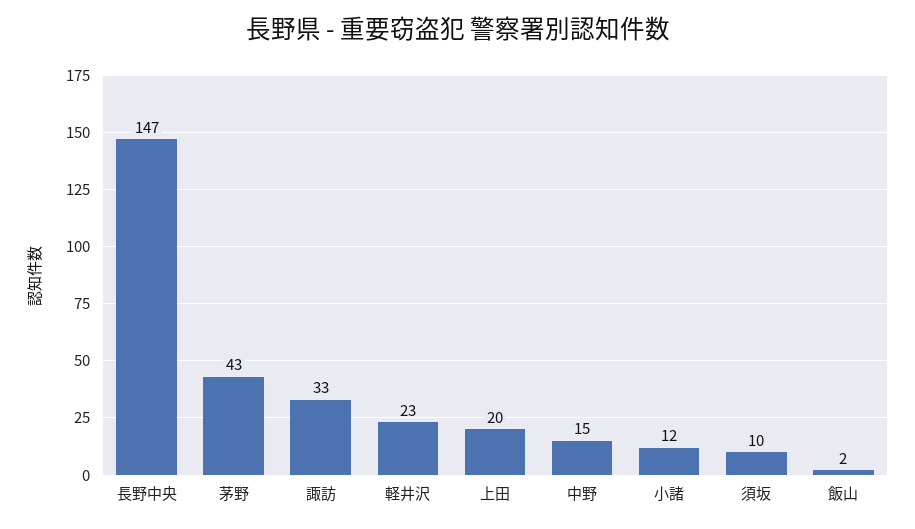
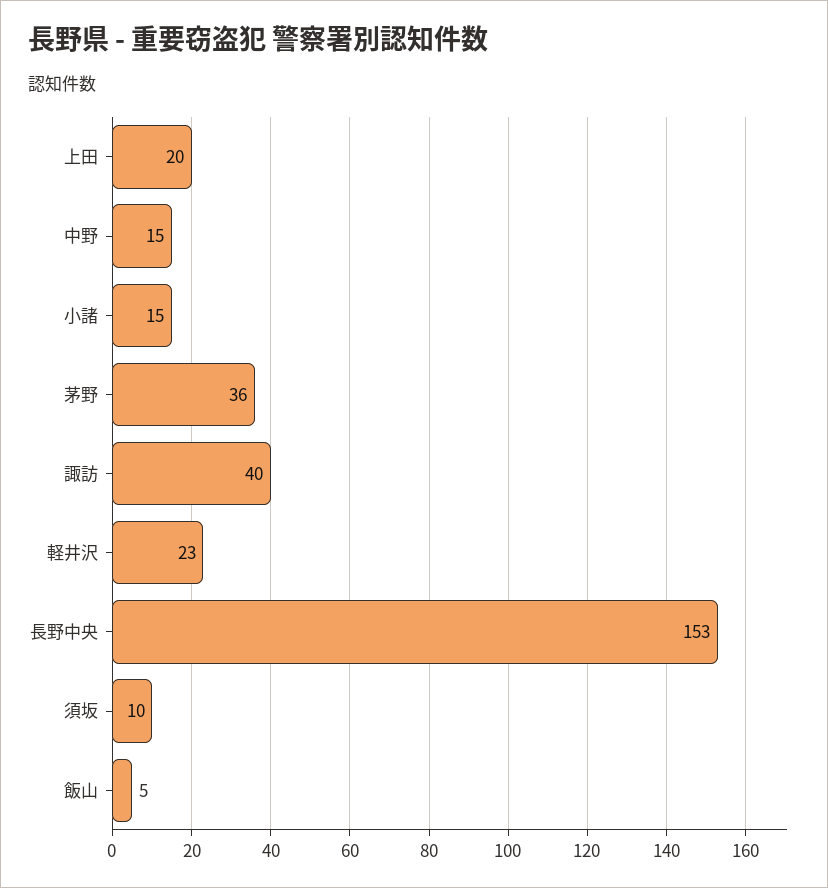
  {
-   "長野中央": 147,
+   "長野中央": 153,
-   "茅野": 43,
+   "茅野": 36,
-   "諏訪": 33,
+   "諏訪": 40,
    "軽井沢": 23,
    "上田": 20,
    "中野": 15,
-   "小諸": 12,
+   "小諸": 15,
    "須坂": 10,
-   "飯山": 2
+   "飯山": 5
  }

